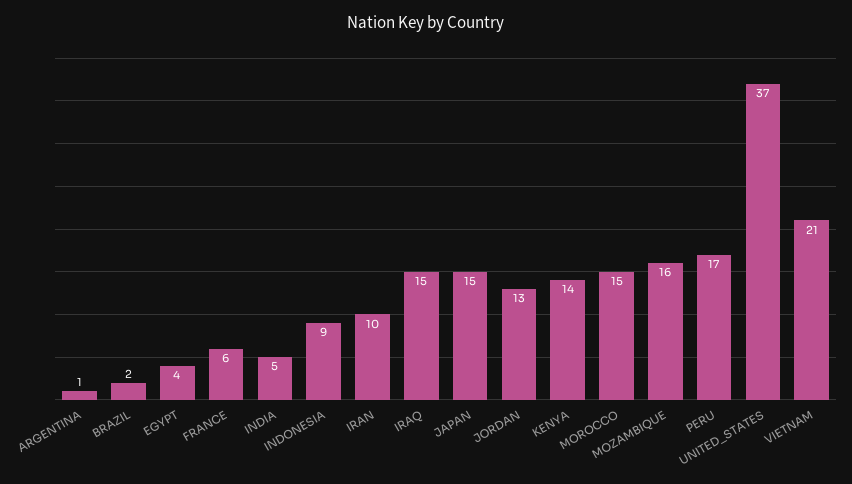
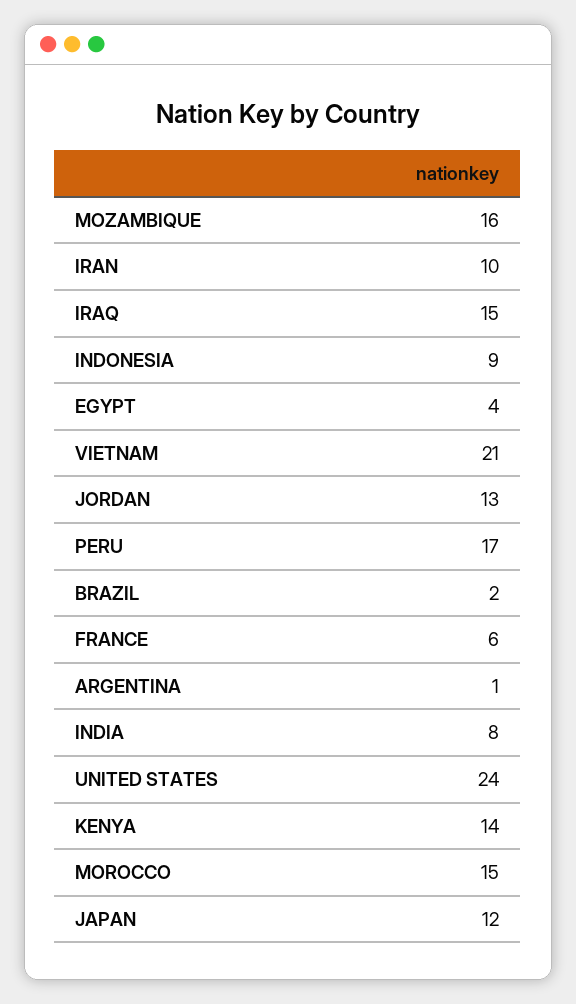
  {
    "ARGENTINA": 1,
    "BRAZIL": 2,
    "EGYPT": 4,
    "FRANCE": 6,
-   "INDIA": 5,
+   "INDIA": 8,
    "INDONESIA": 9,
    "IRAN": 10,
    "IRAQ": 15,
-   "JAPAN": 15,
+   "JAPAN": 12,
    "JORDAN": 13,
    "KENYA": 14,
    "MOROCCO": 15,
    "MOZAMBIQUE": 16,
    "PERU": 17,
-   "UNITED_STATES": 37,
+   "UNITED_STATES": 24,
    "VIETNAM": 21
  }

